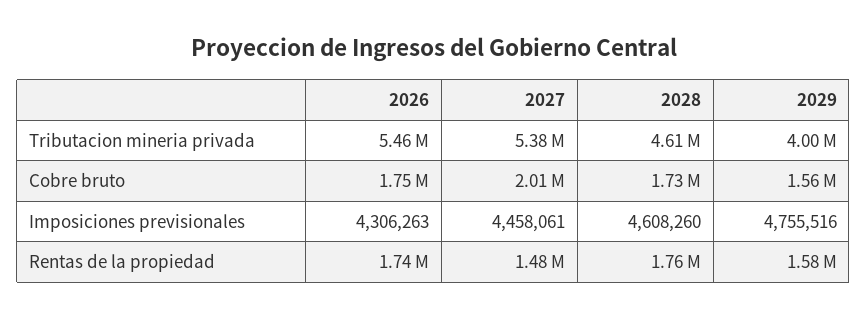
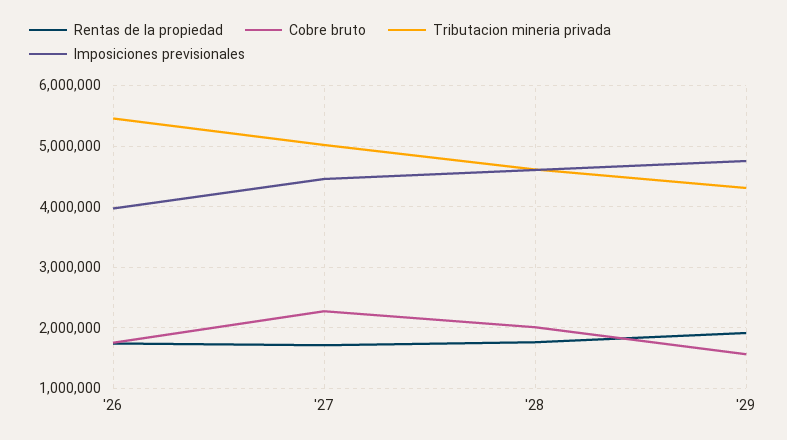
  {
    "Tributacion mineria privada": {
      "2026": 5460000,
-     "2027": 5380000,
+     "2027": 5000000,
      "2028": 4610000,
-     "2029": 4000000
+     "2029": 4300000
    },
    "Cobre bruto": {
      "2026": 1750000,
-     "2027": 2010000,
+     "2027": 2300000,
-     "2028": 1730000,
+     "2028": 2000000,
      "2029": 1560000
    },
    "Imposiciones previsionales": {
-     "2026": 4306263,
+     "2026": 4000000,
      "2027": 4458061,
      "2028": 4608260,
      "2029": 4755516
    },
    "Rentas de la propiedad": {
      "2026": 1740000,
-     "2027": 1480000,
+     "2027": 1700000,
      "2028": 1760000,
-     "2029": 1580000
+     "2029": 1900000
    }
  }

